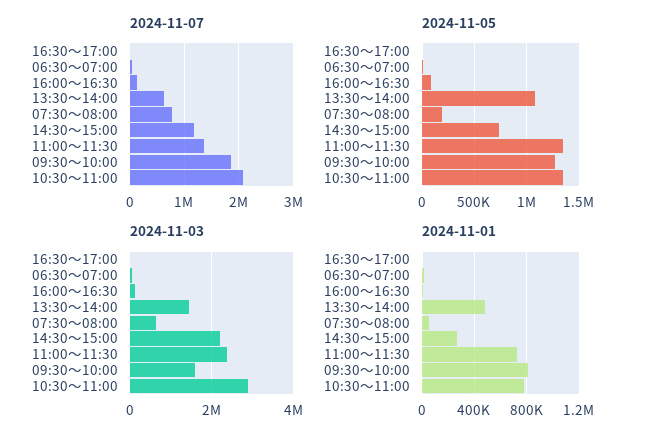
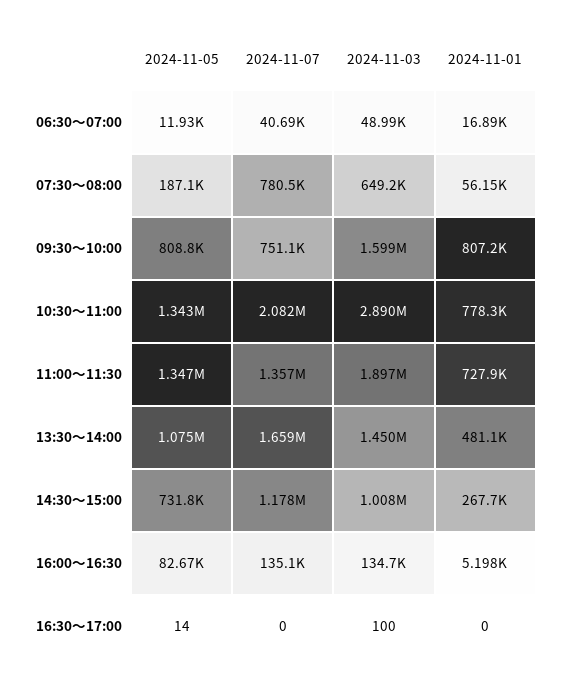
  {
    "2024-11-07": {
      "16:30～17:00": 0,
      "06:30～07:00": 40690,
      "16:00～16:30": 135100,
-     "13:30～14:00": 600000,
+     "13:30～14:00": 1659000,
      "07:30～08:00": 780500,
      "14:30～15:00": 1178000,
      "11:00～11:30": 1357000,
-     "09:30～10:00": 1800000,
+     "09:30～10:00": 751100,
      "10:30～11:00": 2082000
    },
    "2024-11-05": {
      "16:30～17:00": 14,
      "06:30～07:00": 11930,
      "16:00～16:30": 82670,
      "13:30～14:00": 1075000,
      "07:30～08:00": 187100,
      "14:30～15:00": 731800,
      "11:00～11:30": 1347000,
-     "09:30～10:00": 1300000,
+     "09:30～10:00": 808800,
      "10:30～11:00": 1343000
    },
    "2024-11-03": {
      "16:30～17:00": 100,
      "06:30～07:00": 48990,
      "16:00～16:30": 134700,
      "13:30～14:00": 1450000,
      "07:30～08:00": 649200,
-     "14:30～15:00": 2200000,
+     "14:30～15:00": 1008000,
-     "11:00～11:30": 2400000,
+     "11:00～11:30": 1897000,
      "09:30～10:00": 1599000,
      "10:30～11:00": 2890000
    },
    "2024-11-01": {
      "16:30～17:00": 0,
      "06:30～07:00": 16890,
      "16:00～16:30": 5198,
      "13:30～14:00": 481100,
      "07:30～08:00": 56150,
      "14:30～15:00": 267700,
      "11:00～11:30": 727900,
      "09:30～10:00": 807200,
      "10:30～11:00": 778300
    }
  }

